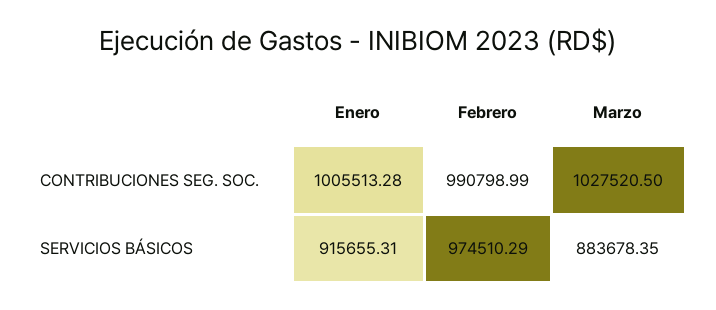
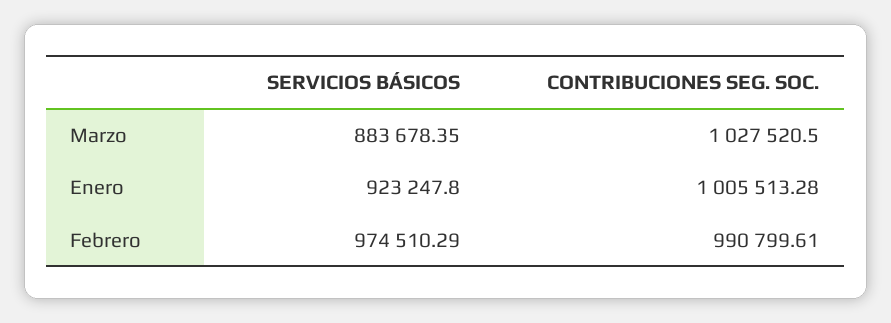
  {
    "Enero": {
      "CONTRIBUCIONES SEG. SOC.": 1005513.28,
-     "SERVICIOS BÁSICOS": 915655.31
+     "SERVICIOS BÁSICOS": 923247.8
    },
    "Febrero": {
-     "CONTRIBUCIONES SEG. SOC.": 990798.99,
+     "CONTRIBUCIONES SEG. SOC.": 990799.61,
      "SERVICIOS BÁSICOS": 974510.29
    },
    "Marzo": {
      "CONTRIBUCIONES SEG. SOC.": 1027520.5,
      "SERVICIOS BÁSICOS": 883678.35
    }
  }

